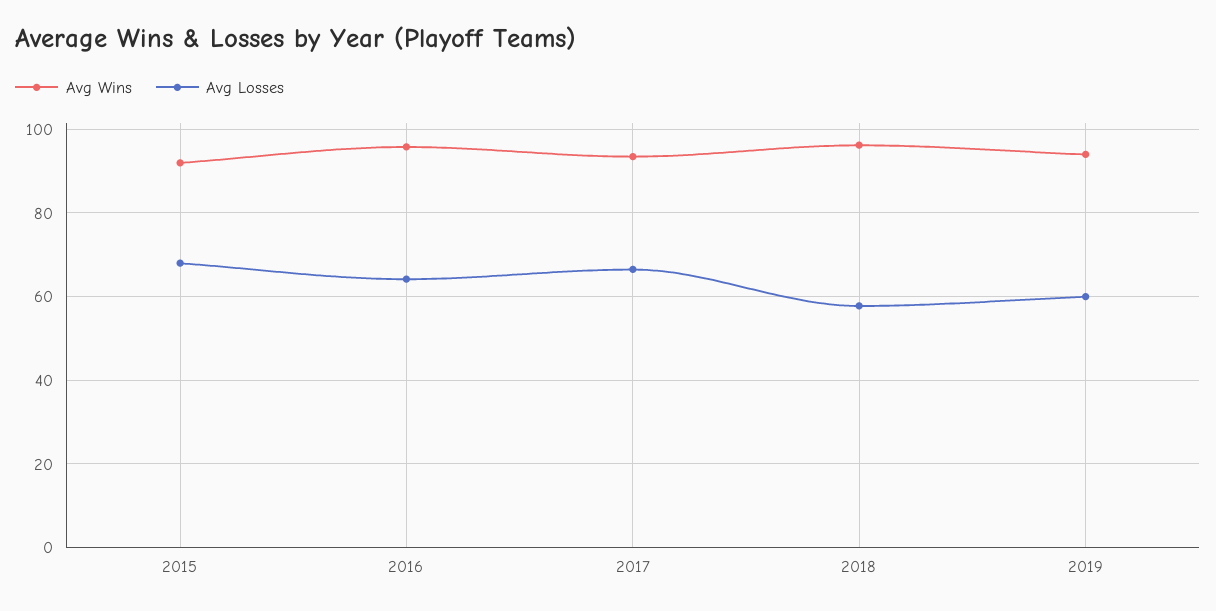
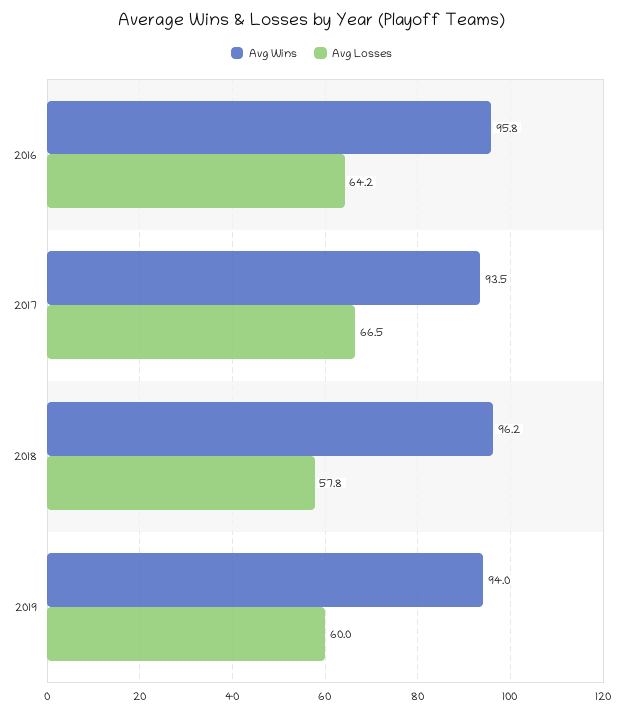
  {
    "Avg Wins": {
-     "2015": 92,
      "2016": 95.8,
      "2017": 93.5,
      "2018": 96.2,
      "2019": 94
    },
    "Avg Losses": {
-     "2015": 68,
      "2016": 64.2,
      "2017": 66.5,
      "2018": 57.8,
      "2019": 60
    }
  }

